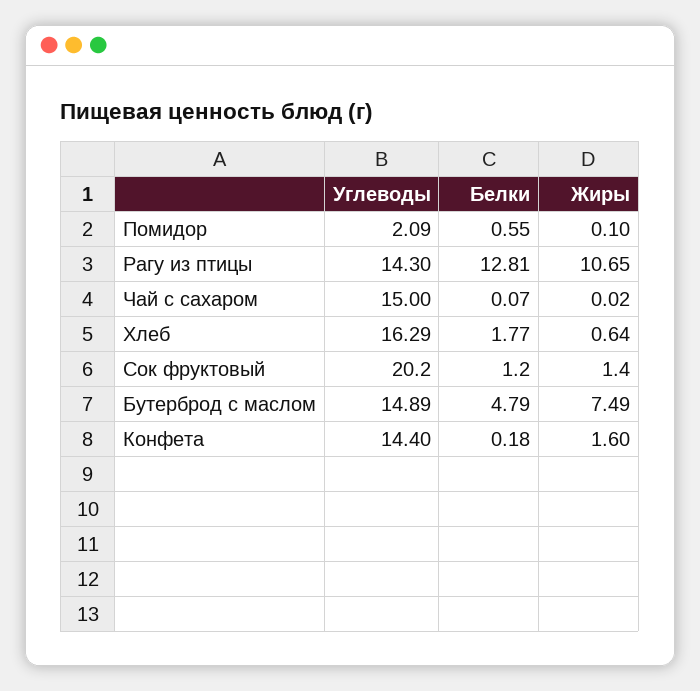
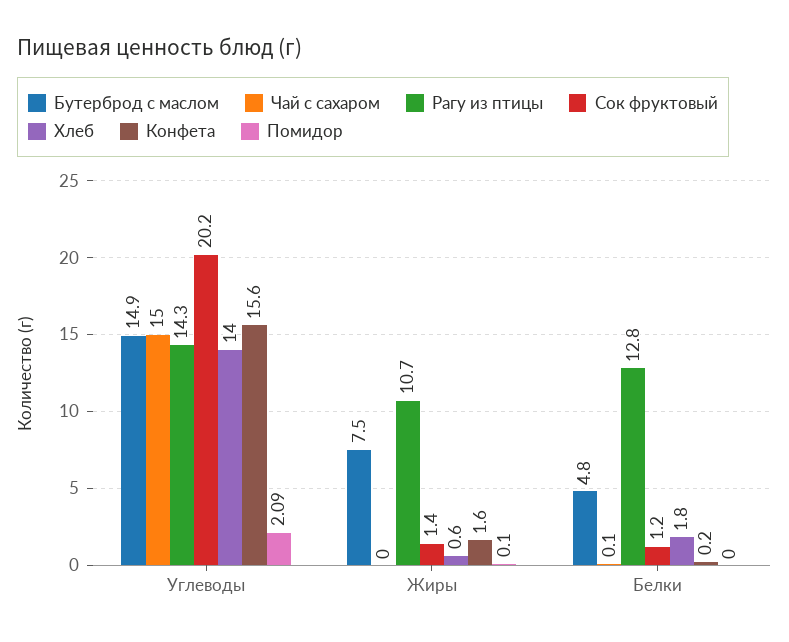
  {
    "Помидор": {
      "Углеводы": 2.09,
-     "Белки": 0.55,
+     "Белки": 0,
      "Жиры": 0.1
    },
    "Рагу из птицы": {
      "Углеводы": 14.3,
      "Белки": 12.81,
      "Жиры": 10.65
    },
    "Чай с сахаром": {
      "Углеводы": 15,
      "Белки": 0.07,
      "Жиры": 0.02
    },
    "Хлеб": {
-     "Углеводы": 16.29,
+     "Углеводы": 14,
      "Белки": 1.77,
      "Жиры": 0.64
    },
    "Сок фруктовый": {
      "Углеводы": 20.2,
      "Белки": 1.2,
      "Жиры": 1.4
    },
    "Бутерброд с маслом": {
      "Углеводы": 14.89,
      "Белки": 4.79,
      "Жиры": 7.49
    },
    "Конфета": {
-     "Углеводы": 14.4,
+     "Углеводы": 15.6,
      "Белки": 0.18,
      "Жиры": 1.6
    }
  }

